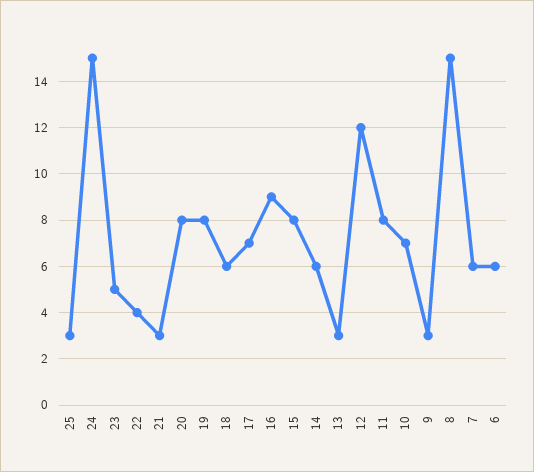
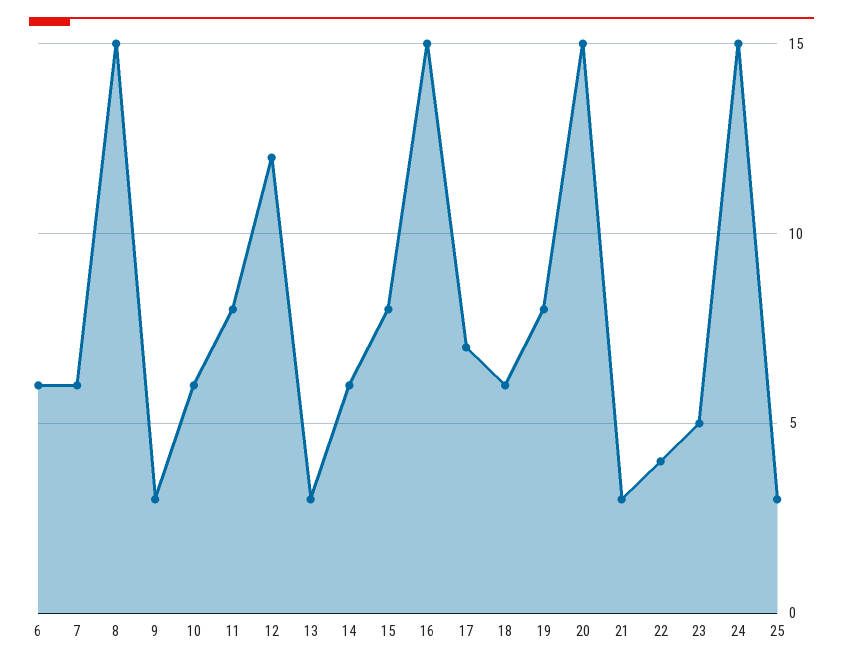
  {
    "25": 3,
    "24": 15,
    "23": 5,
    "22": 4,
    "21": 3,
-   "20": 8,
+   "20": 15,
    "19": 8,
    "18": 6,
    "17": 7,
-   "16": 9,
+   "16": 15,
    "15": 8,
    "14": 6,
    "13": 3,
    "12": 12,
    "11": 8,
-   "10": 7,
+   "10": 6,
    "9": 3,
    "8": 15,
    "7": 6,
    "6": 6
  }

